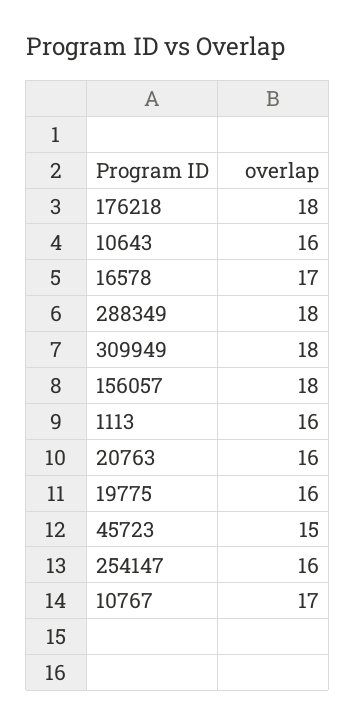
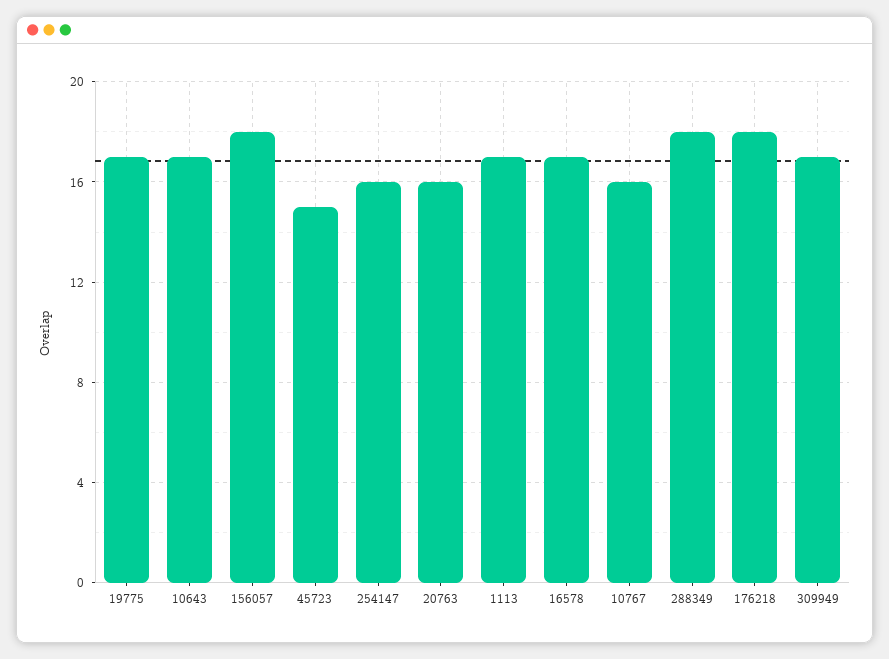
  {
    "176218": 18,
-   "10643": 16,
+   "10643": 17,
    "16578": 17,
    "288349": 18,
-   "309949": 18,
+   "309949": 17,
    "156057": 18,
-   "1113": 16,
+   "1113": 17,
    "20763": 16,
-   "19775": 16,
+   "19775": 17,
    "45723": 15,
    "254147": 16,
-   "10767": 17
+   "10767": 16
  }

